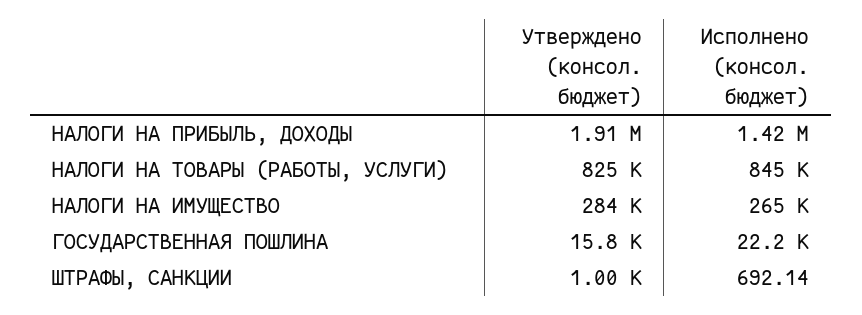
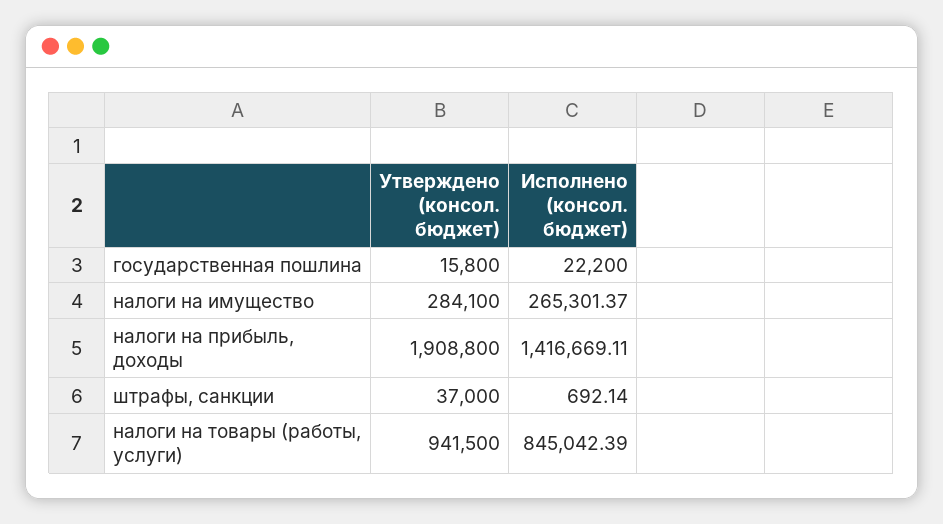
  {
    "Утверждено (консол. бюджет)": {
      "НАЛОГИ НА ПРИБЫЛЬ, ДОХОДЫ": 1908800,
-     "НАЛОГИ НА ТОВАРЫ (РАБОТЫ, УСЛУГИ)": 825000,
+     "НАЛОГИ НА ТОВАРЫ (РАБОТЫ, УСЛУГИ)": 941500,
      "НАЛОГИ НА ИМУЩЕСТВО": 284100,
      "ГОСУДАРСТВЕННАЯ ПОШЛИНА": 15800,
-     "ШТРАФЫ, САНКЦИИ": 1000
+     "ШТРАФЫ, САНКЦИИ": 37000
    },
    "Исполнено (консол. бюджет)": {
      "НАЛОГИ НА ПРИБЫЛЬ, ДОХОДЫ": 1416669.11,
      "НАЛОГИ НА ТОВАРЫ (РАБОТЫ, УСЛУГИ)": 845042.39,
      "НАЛОГИ НА ИМУЩЕСТВО": 265301.37,
      "ГОСУДАРСТВЕННАЯ ПОШЛИНА": 22200,
      "ШТРАФЫ, САНКЦИИ": 692.14
    }
  }

